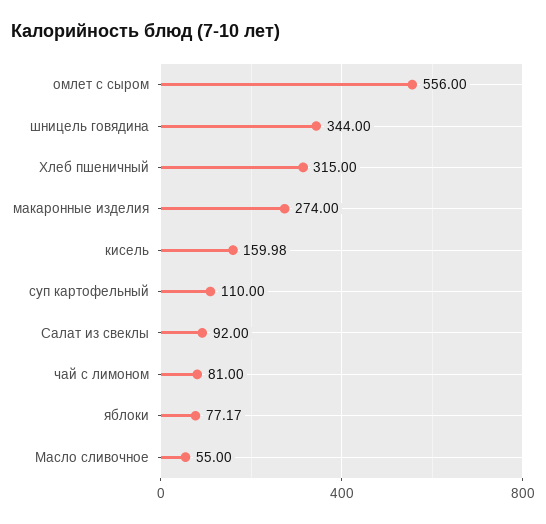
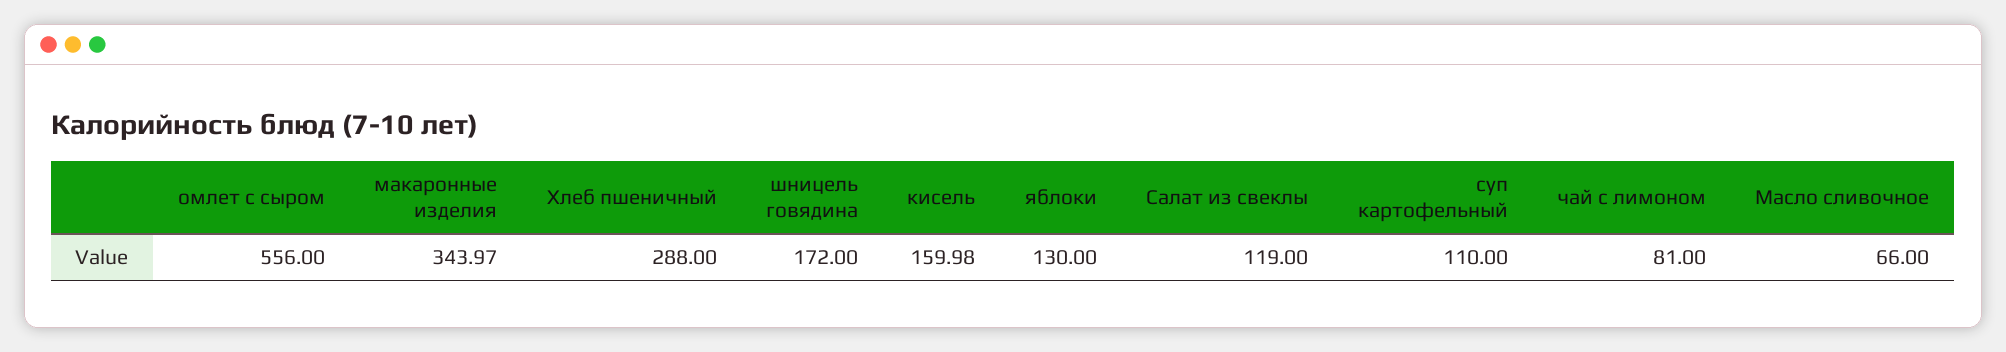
  {
    "омлет с сыром": 556,
-   "шницель говядина": 344,
+   "шницель говядина": 172,
-   "Хлеб пшеничный": 315,
+   "Хлеб пшеничный": 288,
-   "макаронные изделия": 274,
+   "макаронные изделия": 343.97,
    "кисель": 159.98,
    "суп картофельный": 110,
-   "Салат из свеклы": 92,
+   "Салат из свеклы": 119,
    "чай с лимоном": 81,
-   "яблоки": 77.17,
+   "яблоки": 130,
-   "Масло сливочное": 55
+   "Масло сливочное": 66
  }

